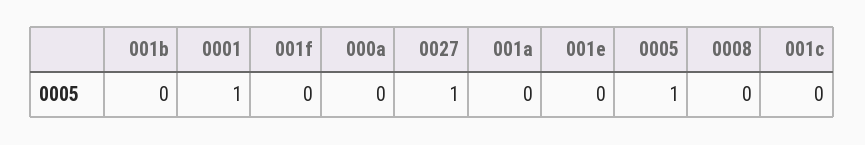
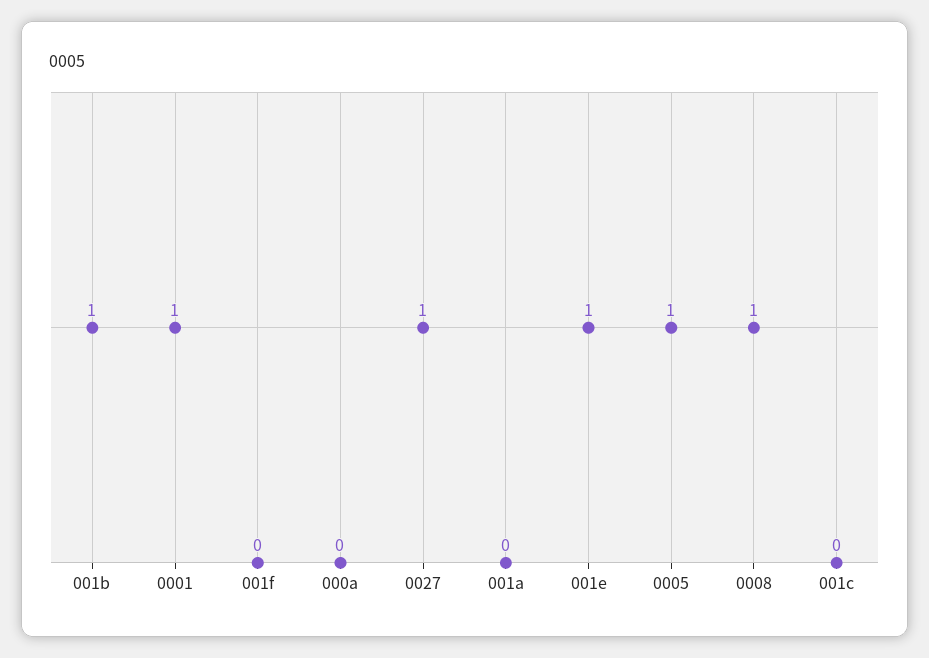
  {
-   "001b": 0,
+   "001b": 1,
    "0001": 1,
    "001f": 0,
    "000a": 0,
    "0027": 1,
    "001a": 0,
-   "001e": 0,
+   "001e": 1,
    "0005": 1,
-   "0008": 0,
+   "0008": 1,
    "001c": 0
  }

